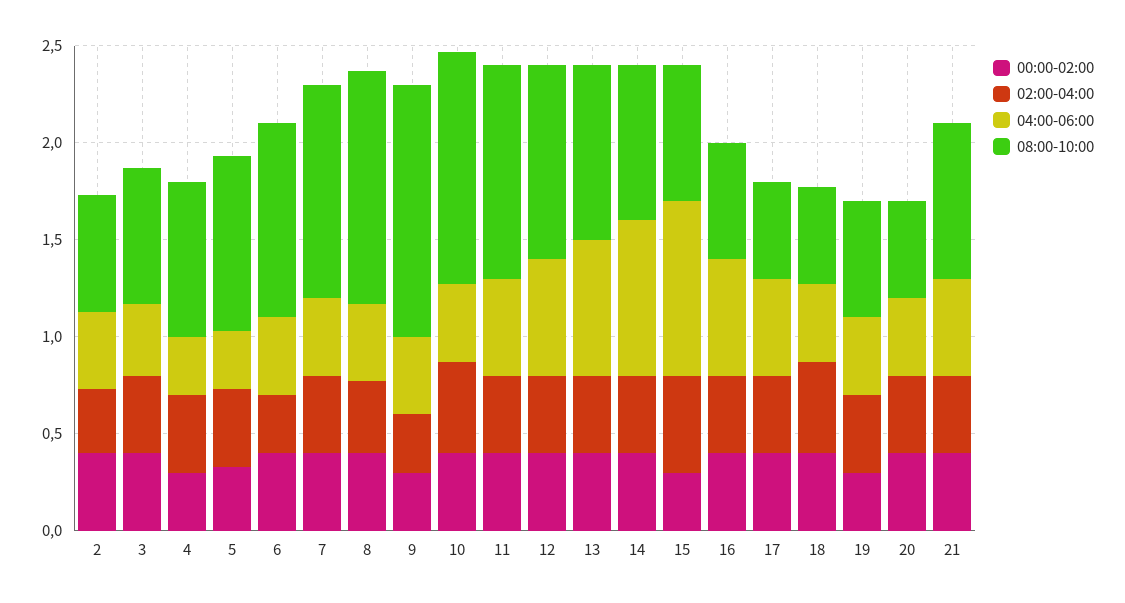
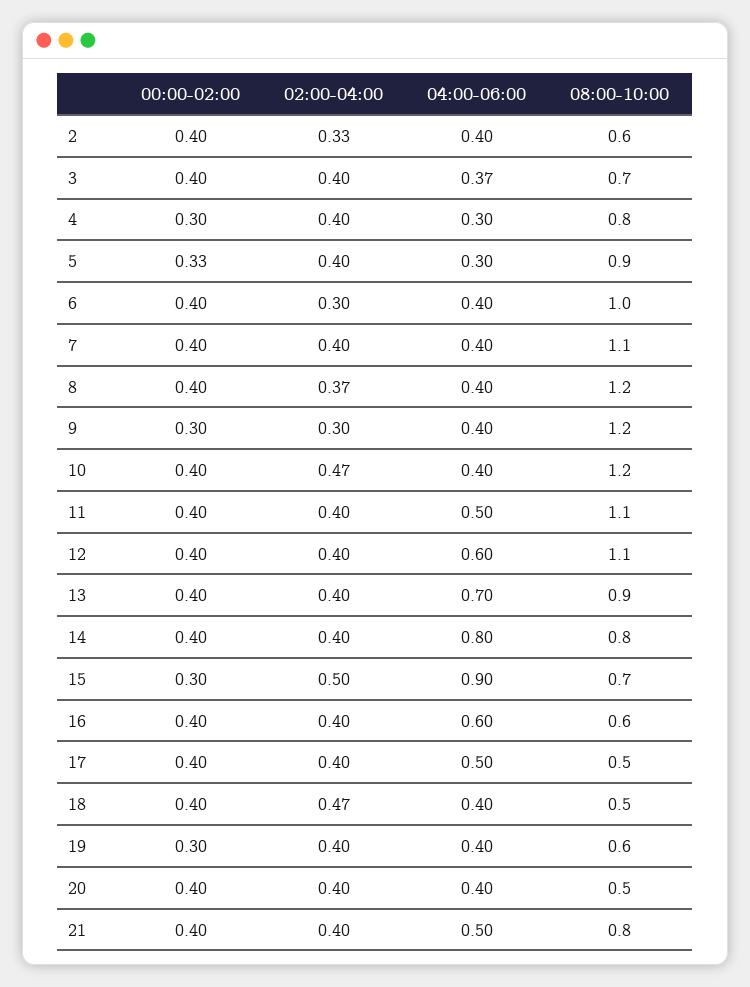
  {
    "00:00-02:00": {
      "2": 0.4,
      "3": 0.4,
      "4": 0.3,
      "5": 0.33,
      "6": 0.4,
      "7": 0.4,
      "8": 0.4,
      "9": 0.3,
      "10": 0.4,
      "11": 0.4,
      "12": 0.4,
      "13": 0.4,
      "14": 0.4,
      "15": 0.3,
      "16": 0.4,
      "17": 0.4,
      "18": 0.4,
      "19": 0.3,
      "20": 0.4,
      "21": 0.4
    },
    "02:00-04:00": {
      "2": 0.33,
      "3": 0.4,
      "4": 0.4,
      "5": 0.4,
      "6": 0.3,
      "7": 0.4,
      "8": 0.37,
      "9": 0.3,
      "10": 0.47,
      "11": 0.4,
      "12": 0.4,
      "13": 0.4,
      "14": 0.4,
      "15": 0.5,
      "16": 0.4,
      "17": 0.4,
      "18": 0.47,
      "19": 0.4,
      "20": 0.4,
      "21": 0.4
    },
    "04:00-06:00": {
      "2": 0.4,
      "3": 0.37,
      "4": 0.3,
      "5": 0.3,
      "6": 0.4,
      "7": 0.4,
      "8": 0.4,
      "9": 0.4,
      "10": 0.4,
      "11": 0.5,
      "12": 0.6,
      "13": 0.7,
      "14": 0.8,
      "15": 0.9,
      "16": 0.6,
      "17": 0.5,
      "18": 0.4,
      "19": 0.4,
      "20": 0.4,
      "21": 0.5
    },
    "08:00-10:00": {
      "2": 0.6,
      "3": 0.7,
      "4": 0.8,
      "5": 0.9,
      "6": 1,
      "7": 1.1,
      "8": 1.2,
-     "9": 1.3,
+     "9": 1.2,
      "10": 1.2,
      "11": 1.1,
-     "12": 1,
+     "12": 1.1,
      "13": 0.9,
      "14": 0.8,
      "15": 0.7,
      "16": 0.6,
      "17": 0.5,
      "18": 0.5,
      "19": 0.6,
      "20": 0.5,
      "21": 0.8
    }
  }

